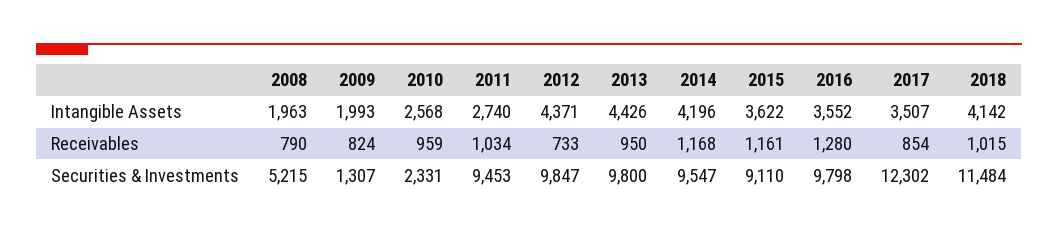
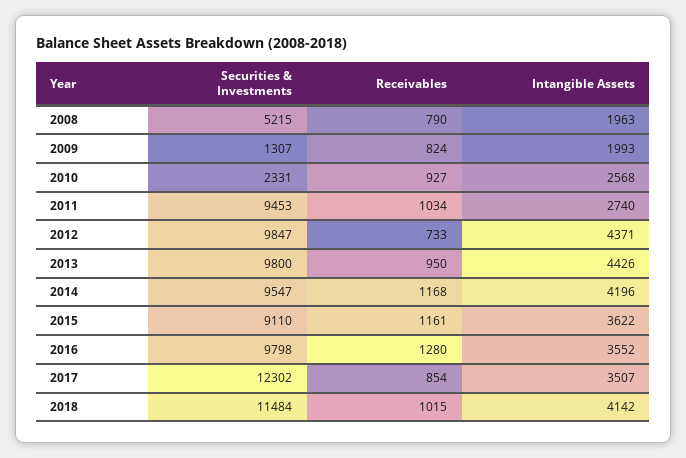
  {
    "2008": {
      "Intangible Assets": 1963,
      "Receivables": 790,
      "Securities & Investments": 5215
    },
    "2009": {
      "Intangible Assets": 1993,
      "Receivables": 824,
      "Securities & Investments": 1307
    },
    "2010": {
      "Intangible Assets": 2568,
-     "Receivables": 959,
+     "Receivables": 927,
      "Securities & Investments": 2331
    },
    "2011": {
      "Intangible Assets": 2740,
      "Receivables": 1034,
      "Securities & Investments": 9453
    },
    "2012": {
      "Intangible Assets": 4371,
      "Receivables": 733,
      "Securities & Investments": 9847
    },
    "2013": {
      "Intangible Assets": 4426,
      "Receivables": 950,
      "Securities & Investments": 9800
    },
    "2014": {
      "Intangible Assets": 4196,
      "Receivables": 1168,
      "Securities & Investments": 9547
    },
    "2015": {
      "Intangible Assets": 3622,
      "Receivables": 1161,
      "Securities & Investments": 9110
    },
    "2016": {
      "Intangible Assets": 3552,
      "Receivables": 1280,
      "Securities & Investments": 9798
    },
    "2017": {
      "Intangible Assets": 3507,
      "Receivables": 854,
      "Securities & Investments": 12302
    },
    "2018": {
      "Intangible Assets": 4142,
      "Receivables": 1015,
      "Securities & Investments": 11484
    }
  }

